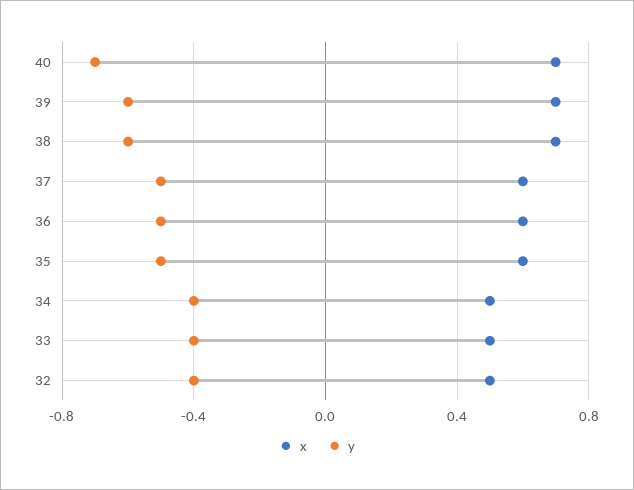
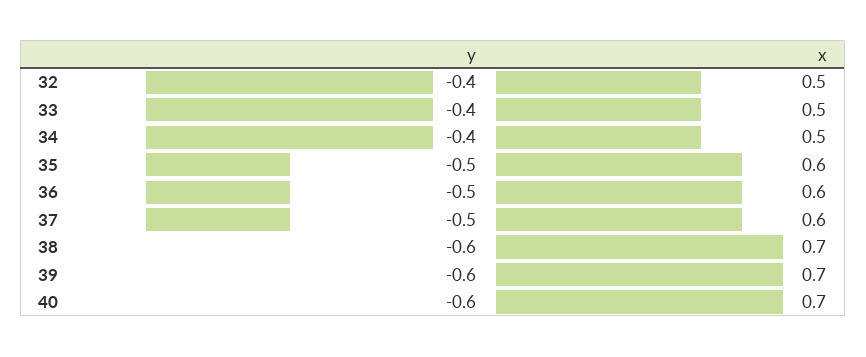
  {
    "x": {
      "40": 0.7,
      "39": 0.7,
      "38": 0.7,
      "37": 0.6,
      "36": 0.6,
      "35": 0.6,
      "34": 0.5,
      "33": 0.5,
      "32": 0.5
    },
    "y": {
-     "40": -0.7,
+     "40": -0.6,
      "39": -0.6,
      "38": -0.6,
      "37": -0.5,
      "36": -0.5,
      "35": -0.5,
      "34": -0.4,
      "33": -0.4,
      "32": -0.4
    }
  }

